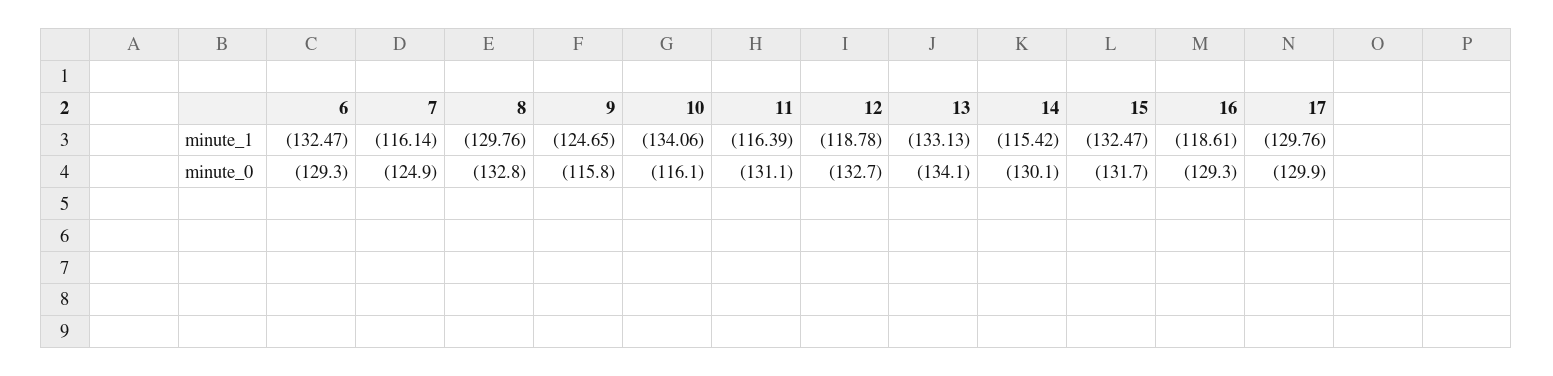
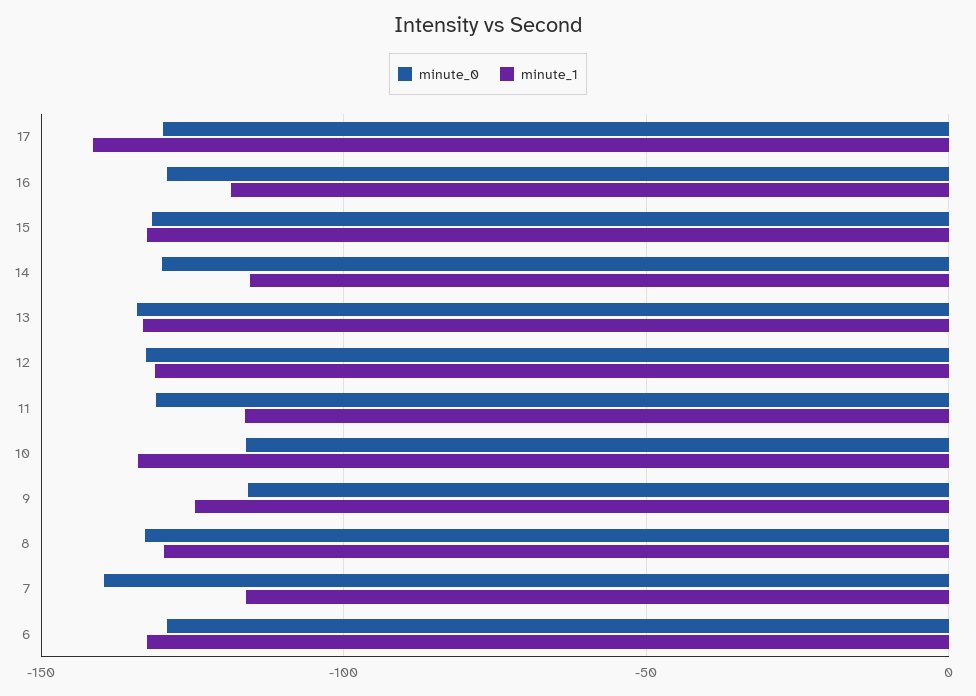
  {
    "minute_1": {
      "6": -132.47,
      "7": -116.14,
      "8": -129.76,
      "9": -124.65,
      "10": -134.06,
      "11": -116.39,
-     "12": -118.78,
+     "12": -130,
      "13": -133.13,
      "14": -115.42,
      "15": -132.47,
      "16": -118.61,
-     "17": -129.76
+     "17": -140
    },
    "minute_0": {
      "6": -129.3,
-     "7": -124.9,
+     "7": -140,
      "8": -132.8,
      "9": -115.8,
      "10": -116.1,
      "11": -131.1,
      "12": -132.7,
      "13": -134.1,
      "14": -130.1,
      "15": -131.7,
      "16": -129.3,
      "17": -129.9
    }
  }

